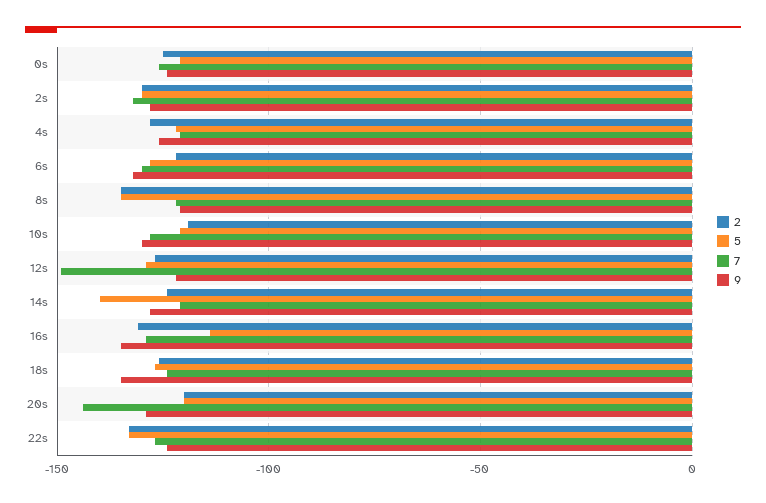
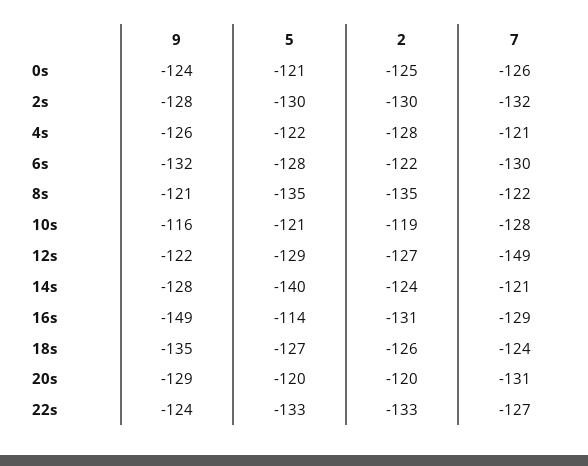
  {
    "2": {
      "0s": -125,
      "2s": -130,
      "4s": -128,
      "6s": -122,
      "8s": -135,
      "10s": -119,
      "12s": -127,
      "14s": -124,
      "16s": -131,
      "18s": -126,
      "20s": -120,
      "22s": -133
    },
    "5": {
      "0s": -121,
      "2s": -130,
      "4s": -122,
      "6s": -128,
      "8s": -135,
      "10s": -121,
      "12s": -129,
      "14s": -140,
      "16s": -114,
      "18s": -127,
      "20s": -120,
      "22s": -133
    },
    "7": {
      "0s": -126,
      "2s": -132,
      "4s": -121,
      "6s": -130,
      "8s": -122,
      "10s": -128,
      "12s": -149,
      "14s": -121,
      "16s": -129,
      "18s": -124,
-     "20s": -145,
+     "20s": -131,
      "22s": -127
    },
    "9": {
      "0s": -124,
      "2s": -128,
      "4s": -126,
      "6s": -132,
      "8s": -121,
-     "10s": -130,
+     "10s": -116,
      "12s": -122,
      "14s": -128,
-     "16s": -135,
+     "16s": -149,
      "18s": -135,
      "20s": -129,
      "22s": -124
    }
  }

